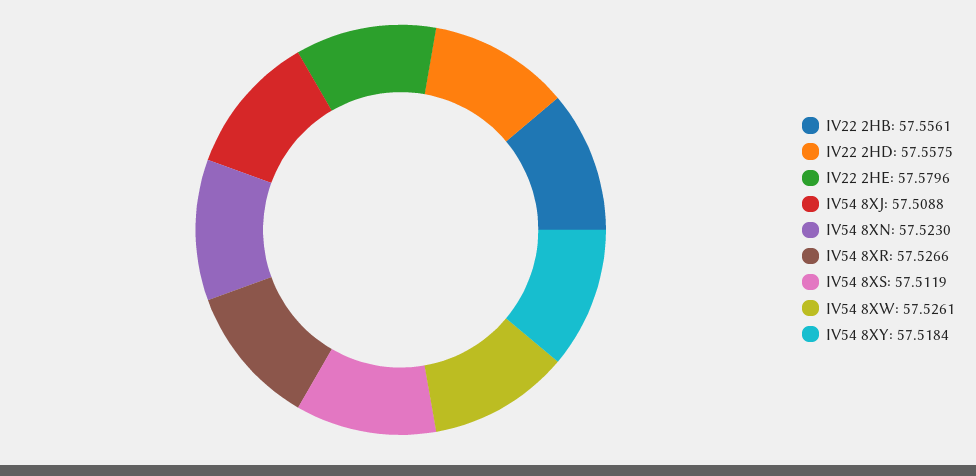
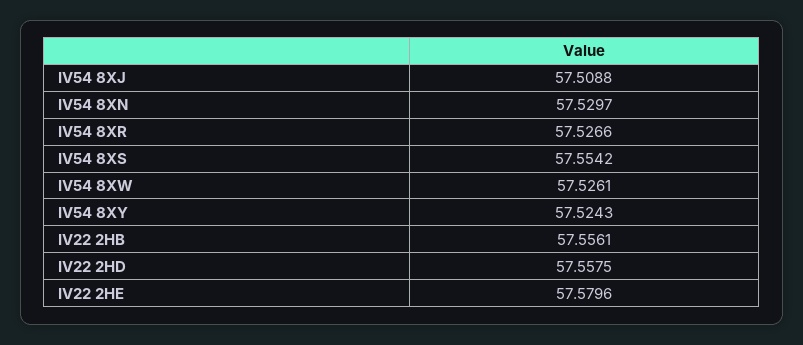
  {
    "IV22 2HB": 57.5561,
    "IV22 2HD": 57.5575,
    "IV22 2HE": 57.5796,
    "IV54 8XJ": 57.5088,
-   "IV54 8XN": 57.523,
+   "IV54 8XN": 57.5297,
    "IV54 8XR": 57.5266,
-   "IV54 8XS": 57.5119,
+   "IV54 8XS": 57.5542,
    "IV54 8XW": 57.5261,
-   "IV54 8XY": 57.5184
+   "IV54 8XY": 57.5243
  }

